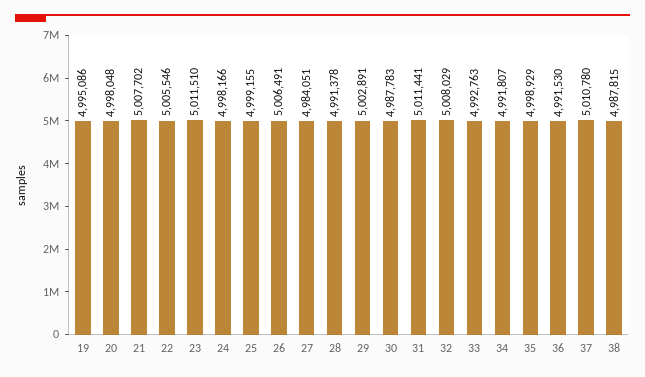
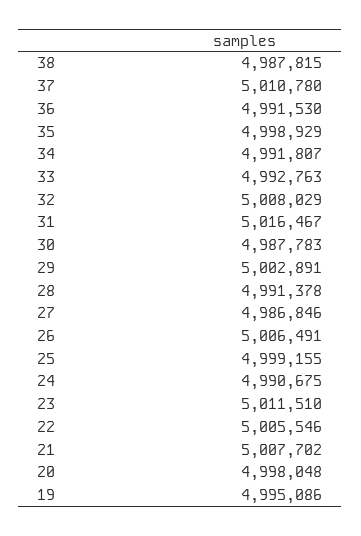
  {
    "19": 4995086,
    "20": 4998048,
    "21": 5007702,
    "22": 5005546,
    "23": 5011510,
-   "24": 4998166,
+   "24": 4990675,
    "25": 4999155,
    "26": 5006491,
-   "27": 4984051,
+   "27": 4986846,
    "28": 4991378,
    "29": 5002891,
    "30": 4987783,
-   "31": 5011441,
+   "31": 5016467,
    "32": 5008029,
    "33": 4992763,
    "34": 4991807,
    "35": 4998929,
    "36": 4991530,
    "37": 5010780,
    "38": 4987815
  }

